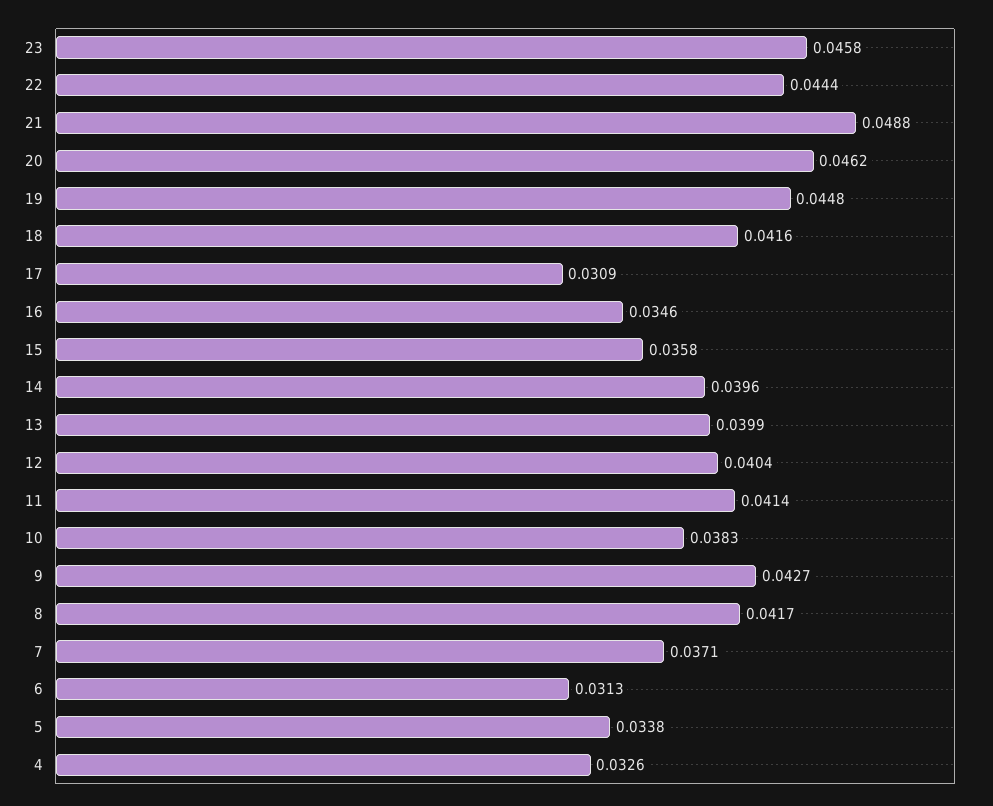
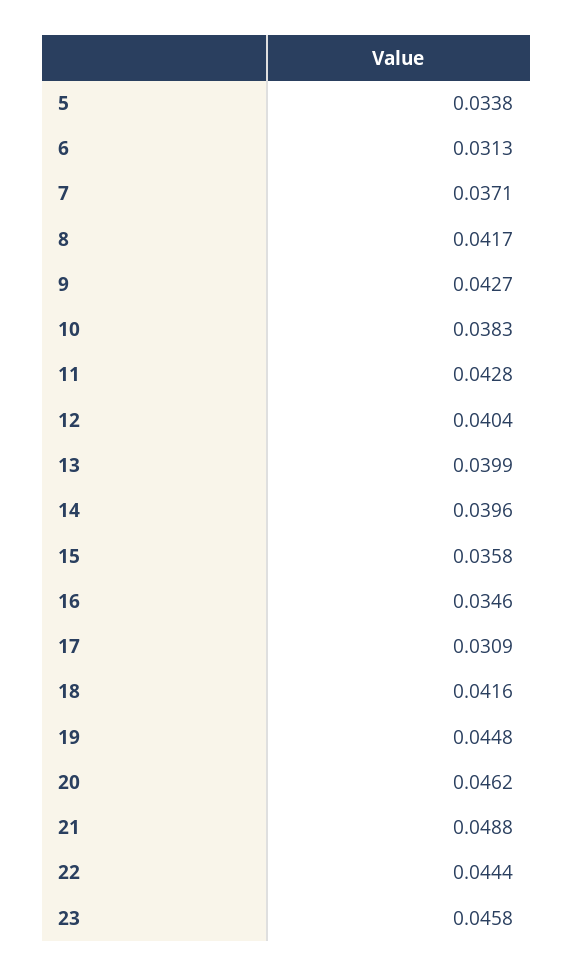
  {
    "23": 0.0458,
    "22": 0.0444,
    "21": 0.0488,
    "20": 0.0462,
    "19": 0.0448,
    "18": 0.0416,
    "17": 0.0309,
    "16": 0.0346,
    "15": 0.0358,
    "14": 0.0396,
    "13": 0.0399,
    "12": 0.0404,
-   "11": 0.0414,
+   "11": 0.0428,
    "10": 0.0383,
    "9": 0.0427,
    "8": 0.0417,
    "7": 0.0371,
    "6": 0.0313,
-   "5": 0.0338,
+   "5": 0.0338
-   "4": 0.0326
  }

